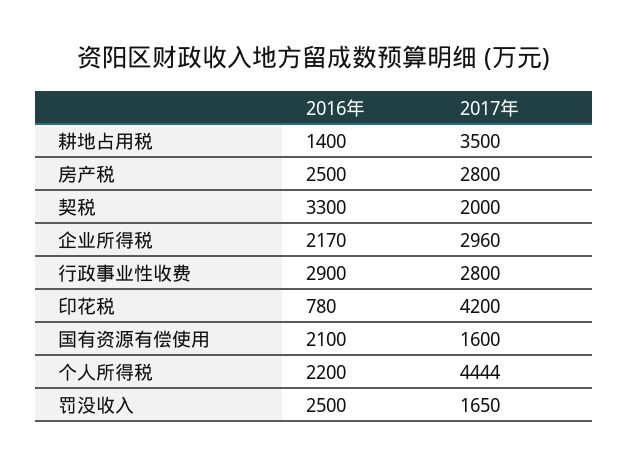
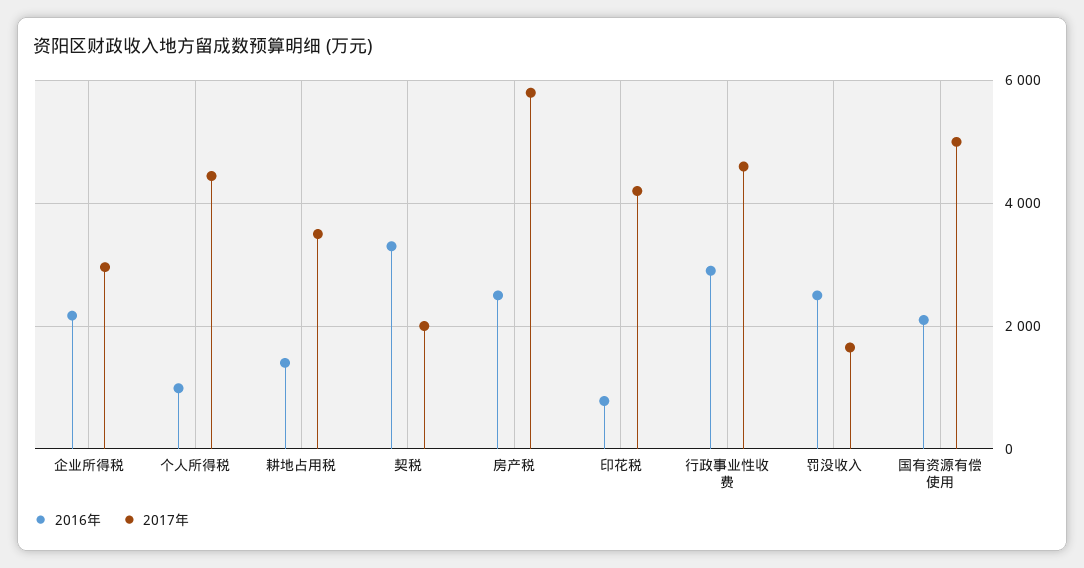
  {
    "2016年": {
      "耕地占用税": 1400,
      "房产税": 2500,
      "契税": 3300,
      "企业所得税": 2170,
      "行政事业性收费": 2900,
      "印花税": 780,
      "国有资源有偿使用": 2100,
-     "个人所得税": 2200,
+     "个人所得税": 1000,
      "罚没收入": 2500
    },
    "2017年": {
      "耕地占用税": 3500,
-     "房产税": 2800,
+     "房产税": 5800,
      "契税": 2000,
      "企业所得税": 2960,
-     "行政事业性收费": 2800,
+     "行政事业性收费": 4600,
      "印花税": 4200,
-     "国有资源有偿使用": 1600,
+     "国有资源有偿使用": 5000,
      "个人所得税": 4444,
      "罚没收入": 1650
    }
  }

